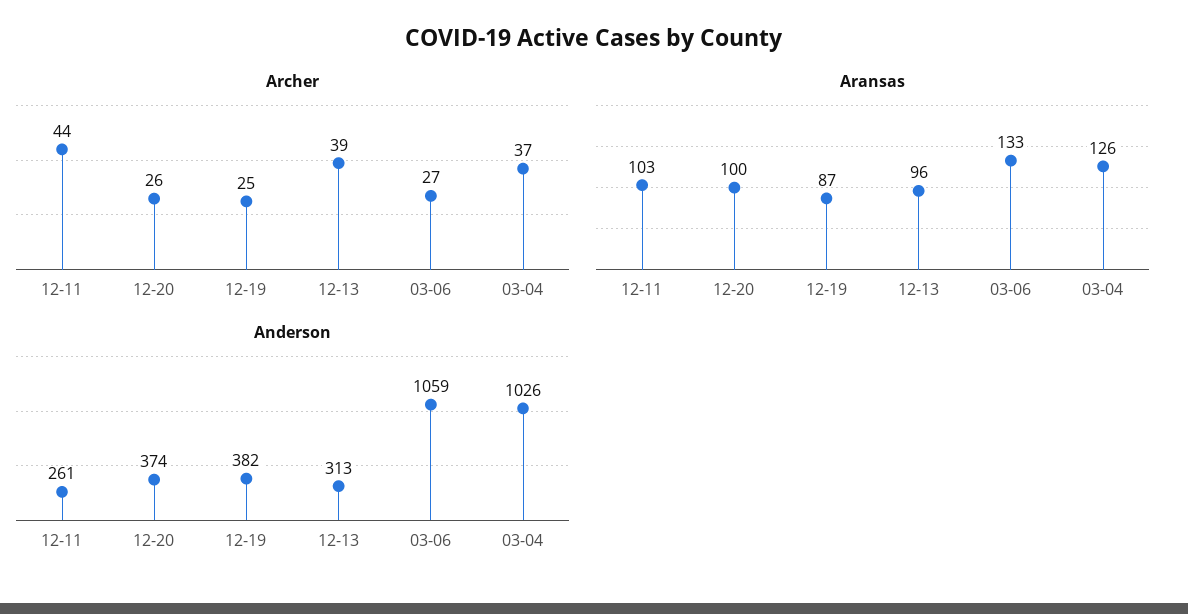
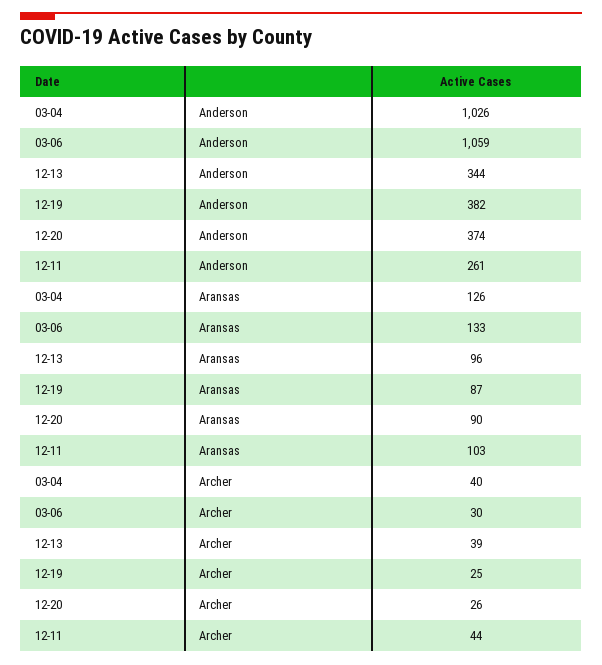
  {
    "Archer": {
      "12-11": 44,
      "12-20": 26,
      "12-19": 25,
      "12-13": 39,
-     "03-06": 27,
+     "03-06": 30,
-     "03-04": 37
+     "03-04": 40
    },
    "Aransas": {
      "12-11": 103,
-     "12-20": 100,
+     "12-20": 90,
      "12-19": 87,
      "12-13": 96,
      "03-06": 133,
      "03-04": 126
    },
    "Anderson": {
      "12-11": 261,
      "12-20": 374,
      "12-19": 382,
-     "12-13": 313,
+     "12-13": 344,
      "03-06": 1059,
      "03-04": 1026
    }
  }

